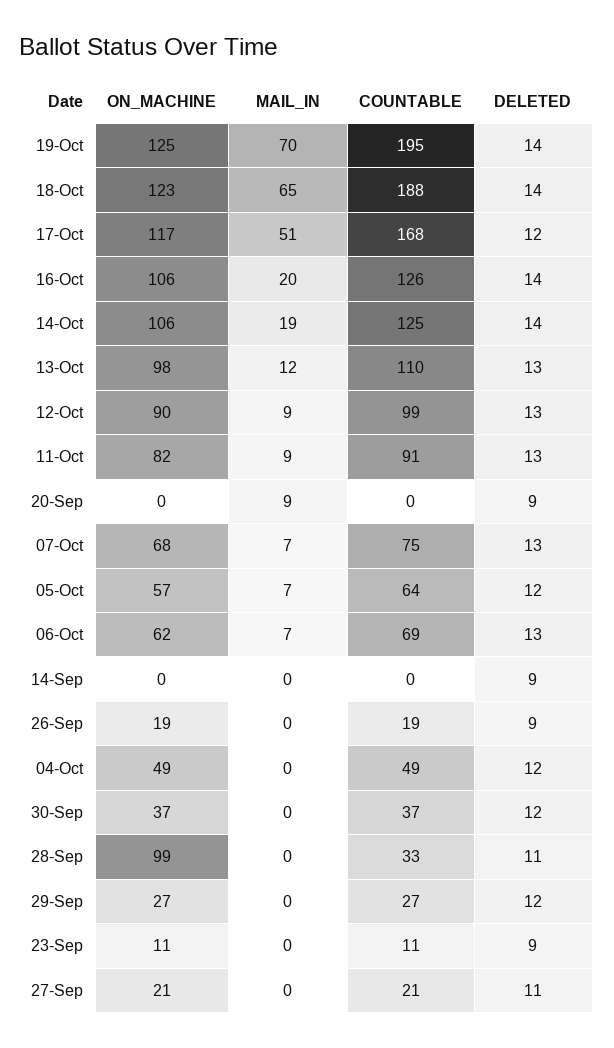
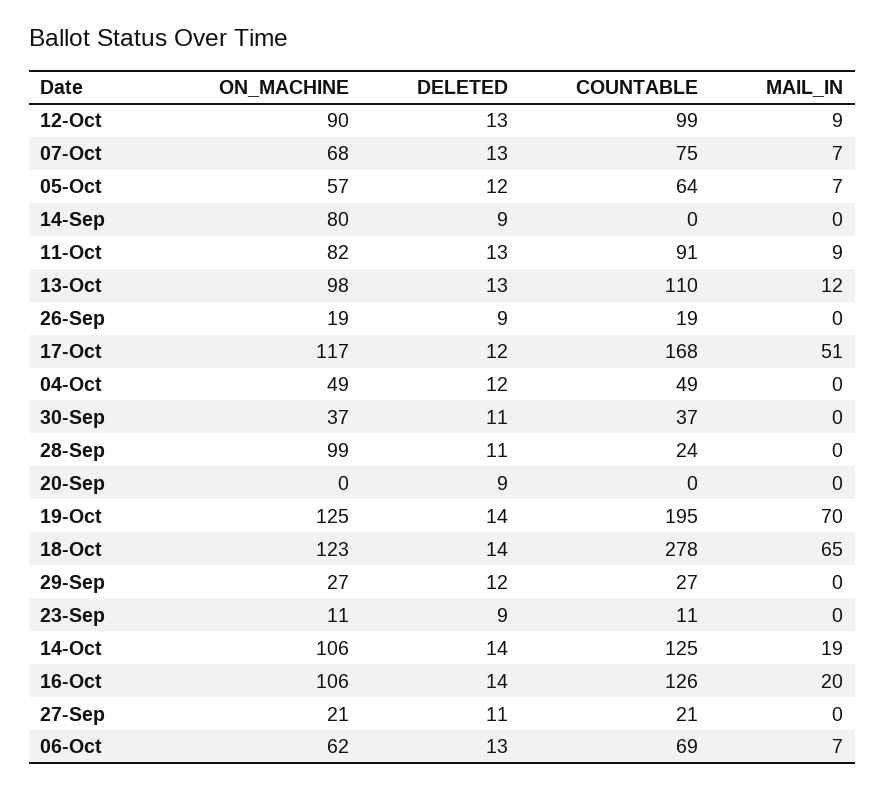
  {
    "ON_MACHINE": {
      "19-Oct": 125,
      "18-Oct": 123,
      "17-Oct": 117,
      "16-Oct": 106,
      "14-Oct": 106,
      "13-Oct": 98,
      "12-Oct": 90,
      "11-Oct": 82,
      "20-Sep": 0,
      "07-Oct": 68,
      "05-Oct": 57,
      "06-Oct": 62,
-     "14-Sep": 0,
+     "14-Sep": 80,
      "26-Sep": 19,
      "04-Oct": 49,
      "30-Sep": 37,
      "28-Sep": 99,
      "29-Sep": 27,
      "23-Sep": 11,
      "27-Sep": 21
    },
    "MAIL_IN": {
      "19-Oct": 70,
      "18-Oct": 65,
      "17-Oct": 51,
      "16-Oct": 20,
      "14-Oct": 19,
      "13-Oct": 12,
      "12-Oct": 9,
      "11-Oct": 9,
-     "20-Sep": 9,
+     "20-Sep": 0,
      "07-Oct": 7,
      "05-Oct": 7,
      "06-Oct": 7,
      "14-Sep": 0,
      "26-Sep": 0,
      "04-Oct": 0,
      "30-Sep": 0,
      "28-Sep": 0,
      "29-Sep": 0,
      "23-Sep": 0,
      "27-Sep": 0
    },
    "COUNTABLE": {
      "19-Oct": 195,
-     "18-Oct": 188,
+     "18-Oct": 278,
      "17-Oct": 168,
      "16-Oct": 126,
      "14-Oct": 125,
      "13-Oct": 110,
      "12-Oct": 99,
      "11-Oct": 91,
      "20-Sep": 0,
      "07-Oct": 75,
      "05-Oct": 64,
      "06-Oct": 69,
      "14-Sep": 0,
      "26-Sep": 19,
      "04-Oct": 49,
      "30-Sep": 37,
-     "28-Sep": 33,
+     "28-Sep": 24,
      "29-Sep": 27,
      "23-Sep": 11,
      "27-Sep": 21
    },
    "DELETED": {
      "19-Oct": 14,
      "18-Oct": 14,
      "17-Oct": 12,
      "16-Oct": 14,
      "14-Oct": 14,
      "13-Oct": 13,
      "12-Oct": 13,
      "11-Oct": 13,
      "20-Sep": 9,
      "07-Oct": 13,
      "05-Oct": 12,
      "06-Oct": 13,
      "14-Sep": 9,
      "26-Sep": 9,
      "04-Oct": 12,
-     "30-Sep": 12,
+     "30-Sep": 11,
      "28-Sep": 11,
      "29-Sep": 12,
      "23-Sep": 9,
      "27-Sep": 11
    }
  }

